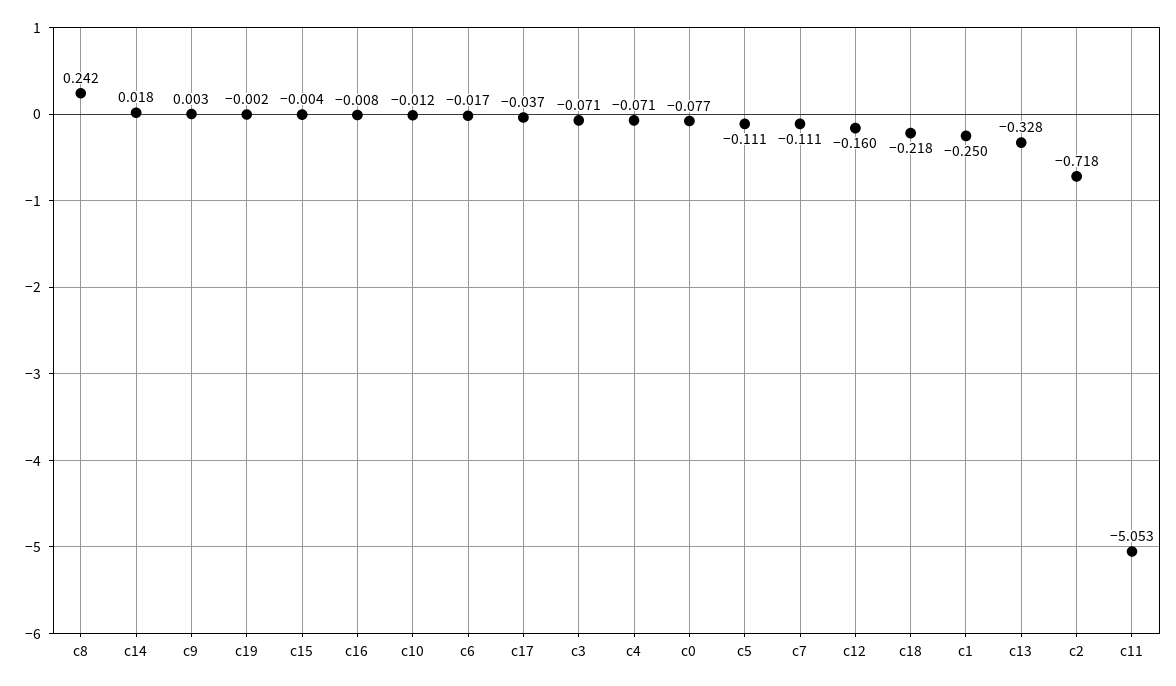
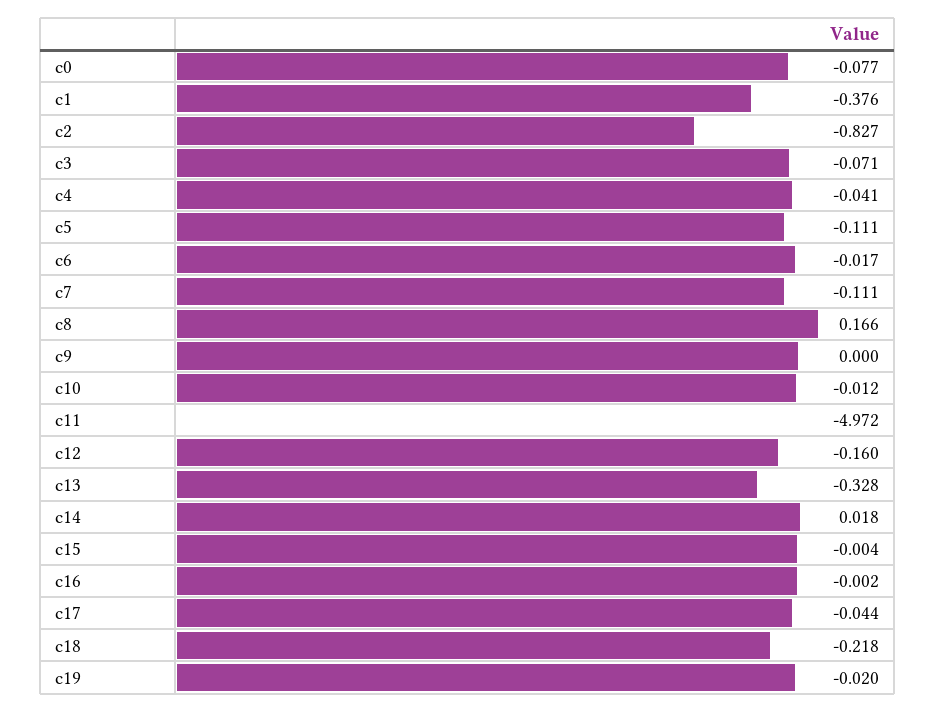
  {
-   "c8": 0.242,
+   "c8": 0.166,
    "c14": 0.018,
-   "c9": 0.003,
+   "c9": 0,
-   "c19": -0.002,
+   "c19": -0.02,
    "c15": -0.004,
-   "c16": -0.008,
+   "c16": -0.002,
    "c10": -0.012,
    "c6": -0.017,
-   "c17": -0.037,
+   "c17": -0.044,
    "c3": -0.071,
-   "c4": -0.071,
+   "c4": -0.041,
    "c0": -0.077,
    "c5": -0.111,
    "c7": -0.111,
    "c12": -0.16,
    "c18": -0.218,
-   "c1": -0.25,
+   "c1": -0.376,
    "c13": -0.328,
-   "c2": -0.718,
+   "c2": -0.827,
-   "c11": -5.053
+   "c11": -4.972
  }

